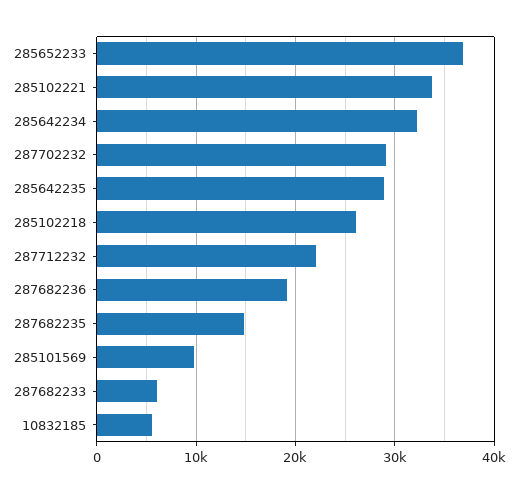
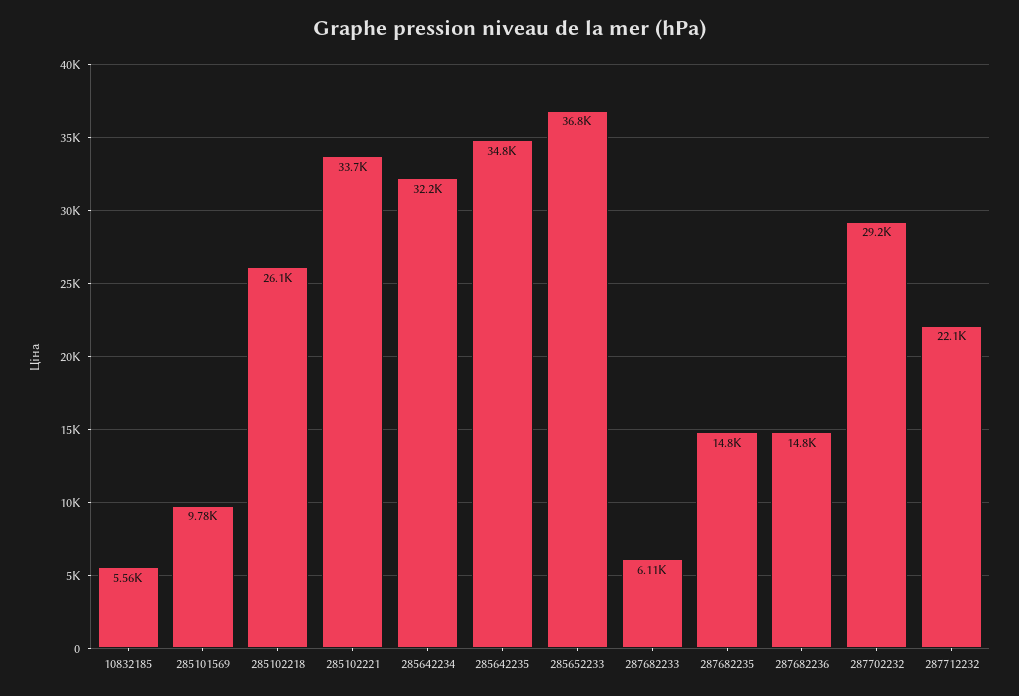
  {
    "285652233": 36800,
    "285102221": 33700,
    "285642234": 32200,
    "287702232": 29200,
-   "285642235": 29000,
+   "285642235": 34800,
    "285102218": 26100,
    "287712232": 22100,
-   "287682236": 19000,
+   "287682236": 14800,
    "287682235": 14800,
    "285101569": 9780,
    "287682233": 6110,
    "10832185": 5560
  }

